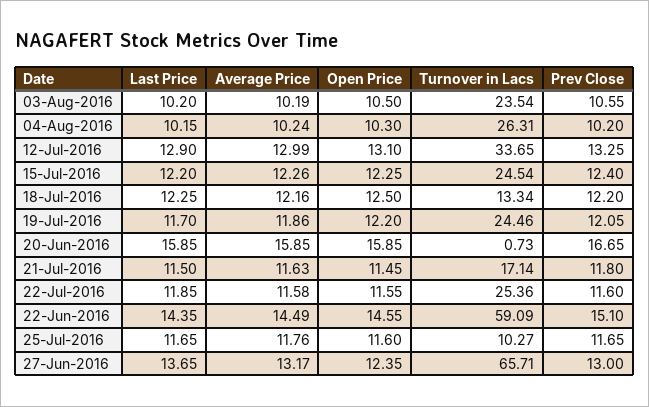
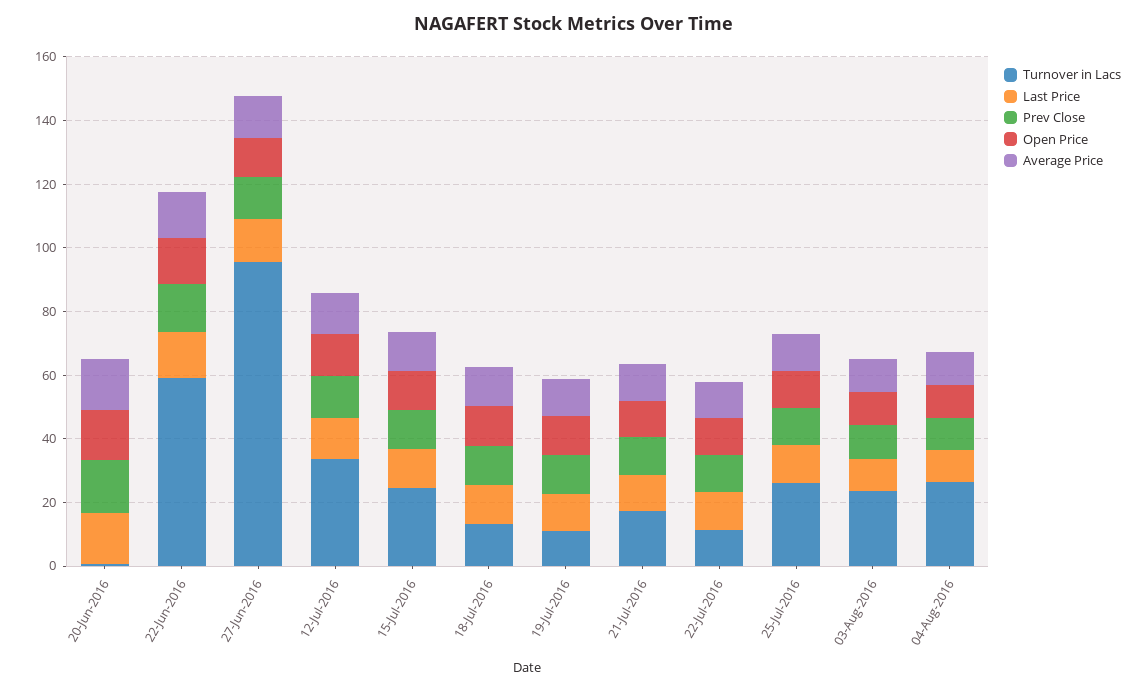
  {
    "Last Price": {
      "03-Aug-2016": 10.2,
      "04-Aug-2016": 10.15,
      "12-Jul-2016": 12.9,
      "15-Jul-2016": 12.2,
      "18-Jul-2016": 12.25,
      "19-Jul-2016": 11.7,
      "20-Jun-2016": 15.85,
      "21-Jul-2016": 11.5,
      "22-Jul-2016": 11.85,
      "22-Jun-2016": 14.35,
      "25-Jul-2016": 11.65,
      "27-Jun-2016": 13.65
    },
    "Average Price": {
      "03-Aug-2016": 10.19,
      "04-Aug-2016": 10.24,
      "12-Jul-2016": 12.99,
      "15-Jul-2016": 12.26,
      "18-Jul-2016": 12.16,
      "19-Jul-2016": 11.86,
      "20-Jun-2016": 15.85,
      "21-Jul-2016": 11.63,
      "22-Jul-2016": 11.58,
      "22-Jun-2016": 14.49,
      "25-Jul-2016": 11.76,
      "27-Jun-2016": 13.17
    },
    "Open Price": {
      "03-Aug-2016": 10.5,
      "04-Aug-2016": 10.3,
      "12-Jul-2016": 13.1,
      "15-Jul-2016": 12.25,
      "18-Jul-2016": 12.5,
      "19-Jul-2016": 12.2,
      "20-Jun-2016": 15.85,
      "21-Jul-2016": 11.45,
      "22-Jul-2016": 11.55,
      "22-Jun-2016": 14.55,
      "25-Jul-2016": 11.6,
      "27-Jun-2016": 12.35
    },
    "Turnover in Lacs": {
      "03-Aug-2016": 23.54,
      "04-Aug-2016": 26.31,
      "12-Jul-2016": 33.65,
      "15-Jul-2016": 24.54,
      "18-Jul-2016": 13.34,
-     "19-Jul-2016": 24.46,
+     "19-Jul-2016": 10,
      "20-Jun-2016": 0.73,
      "21-Jul-2016": 17.14,
-     "22-Jul-2016": 25.36,
+     "22-Jul-2016": 10,
      "22-Jun-2016": 59.09,
-     "25-Jul-2016": 10.27,
+     "25-Jul-2016": 25,
-     "27-Jun-2016": 65.71
+     "27-Jun-2016": 95
    },
    "Prev Close": {
      "03-Aug-2016": 10.55,
      "04-Aug-2016": 10.2,
      "12-Jul-2016": 13.25,
      "15-Jul-2016": 12.4,
      "18-Jul-2016": 12.2,
      "19-Jul-2016": 12.05,
      "20-Jun-2016": 16.65,
      "21-Jul-2016": 11.8,
      "22-Jul-2016": 11.6,
      "22-Jun-2016": 15.1,
      "25-Jul-2016": 11.65,
      "27-Jun-2016": 13
    }
  }

